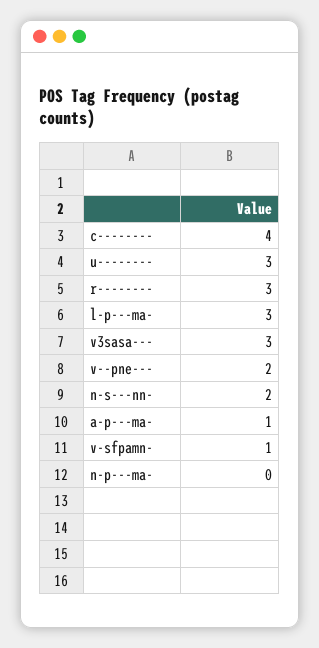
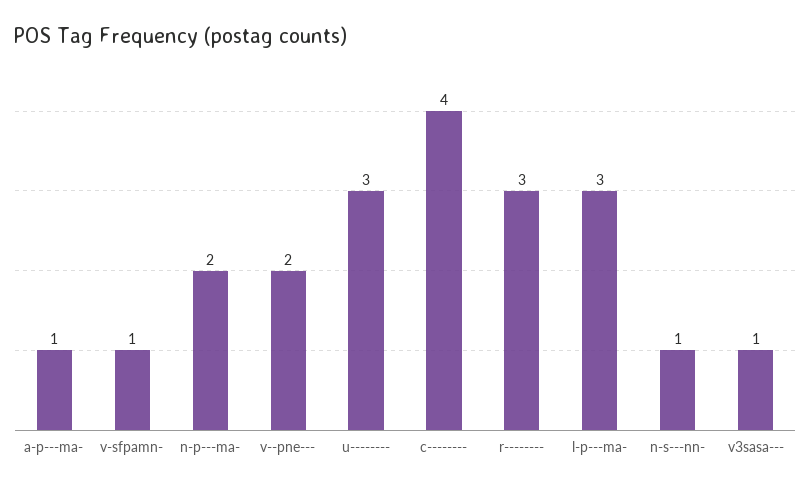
  {
    "c--------": 4,
    "u--------": 3,
    "r--------": 3,
    "l-p---ma-": 3,
-   "v3sasa---": 3,
+   "v3sasa---": 1,
    "v--pne---": 2,
-   "n-s---nn-": 2,
+   "n-s---nn-": 1,
    "a-p---ma-": 1,
    "v-sfpamn-": 1,
-   "n-p---ma-": 0
+   "n-p---ma-": 2
  }

